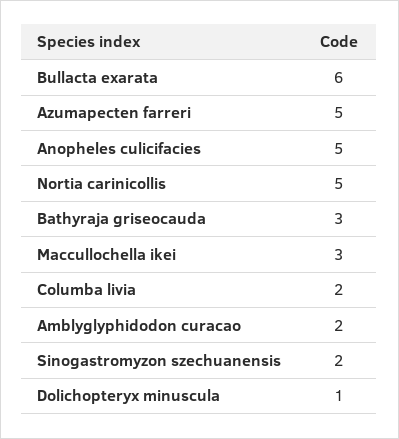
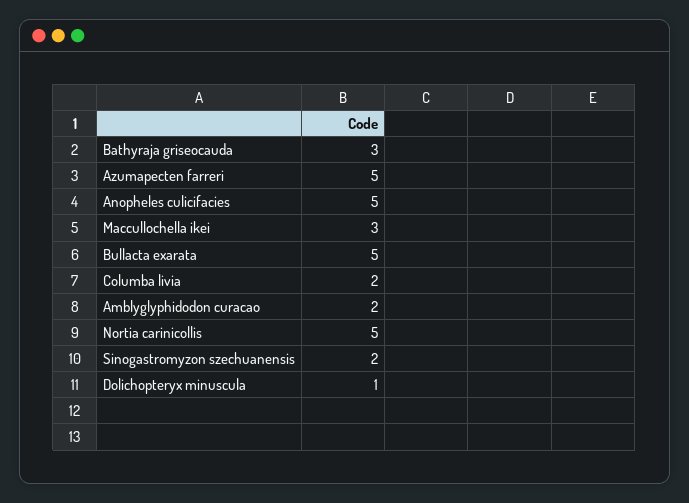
  {
-   "Bullacta exarata": 6,
+   "Bullacta exarata": 5,
    "Azumapecten farreri": 5,
    "Anopheles culicifacies": 5,
    "Nortia carinicollis": 5,
    "Bathyraja griseocauda": 3,
    "Maccullochella ikei": 3,
    "Columba livia": 2,
    "Amblyglyphidodon curacao": 2,
    "Sinogastromyzon szechuanensis": 2,
    "Dolichopteryx minuscula": 1
  }

